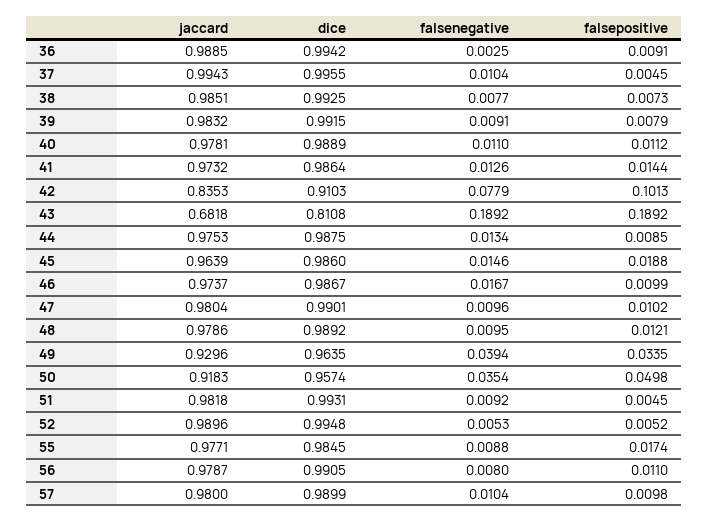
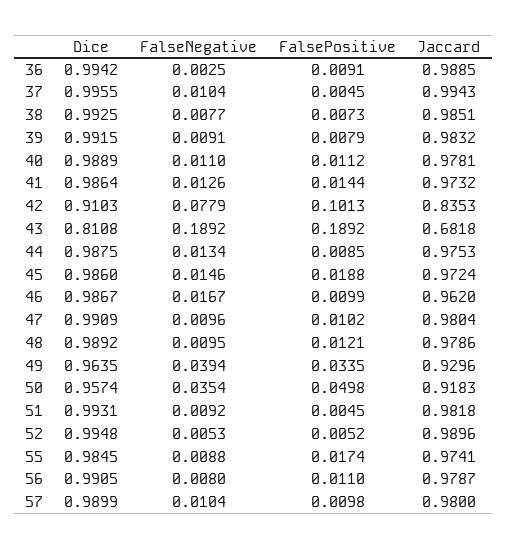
  {
    "jaccard": {
      "36": 0.9885,
      "37": 0.9943,
      "38": 0.9851,
      "39": 0.9832,
      "40": 0.9781,
      "41": 0.9732,
      "42": 0.8353,
      "43": 0.6818,
      "44": 0.9753,
-     "45": 0.9639,
+     "45": 0.9724,
-     "46": 0.9737,
+     "46": 0.962,
      "47": 0.9804,
      "48": 0.9786,
      "49": 0.9296,
      "50": 0.9183,
      "51": 0.9818,
      "52": 0.9896,
-     "55": 0.9771,
+     "55": 0.9741,
      "56": 0.9787,
      "57": 0.98
    },
    "dice": {
      "36": 0.9942,
      "37": 0.9955,
      "38": 0.9925,
      "39": 0.9915,
      "40": 0.9889,
      "41": 0.9864,
      "42": 0.9103,
      "43": 0.8108,
      "44": 0.9875,
      "45": 0.986,
      "46": 0.9867,
-     "47": 0.9901,
+     "47": 0.9909,
      "48": 0.9892,
      "49": 0.9635,
      "50": 0.9574,
      "51": 0.9931,
      "52": 0.9948,
      "55": 0.9845,
      "56": 0.9905,
      "57": 0.9899
    },
    "falsenegative": {
      "36": 0.0025,
      "37": 0.0104,
      "38": 0.0077,
      "39": 0.0091,
      "40": 0.011,
      "41": 0.0126,
      "42": 0.0779,
      "43": 0.1892,
      "44": 0.0134,
      "45": 0.0146,
      "46": 0.0167,
      "47": 0.0096,
      "48": 0.0095,
      "49": 0.0394,
      "50": 0.0354,
      "51": 0.0092,
      "52": 0.0053,
      "55": 0.0088,
      "56": 0.008,
      "57": 0.0104
    },
    "falsepositive": {
      "36": 0.0091,
      "37": 0.0045,
      "38": 0.0073,
      "39": 0.0079,
      "40": 0.0112,
      "41": 0.0144,
      "42": 0.1013,
      "43": 0.1892,
      "44": 0.0085,
      "45": 0.0188,
      "46": 0.0099,
      "47": 0.0102,
      "48": 0.0121,
      "49": 0.0335,
      "50": 0.0498,
      "51": 0.0045,
      "52": 0.0052,
      "55": 0.0174,
      "56": 0.011,
      "57": 0.0098
    }
  }

